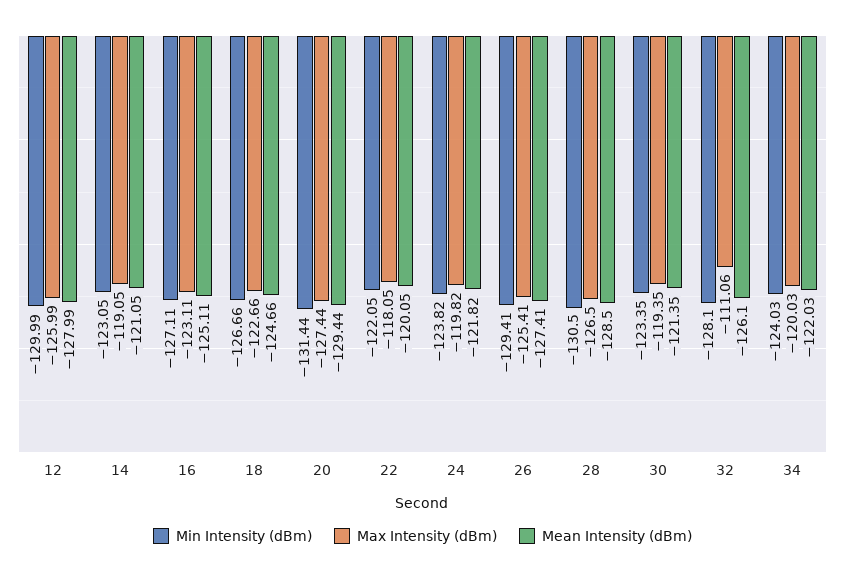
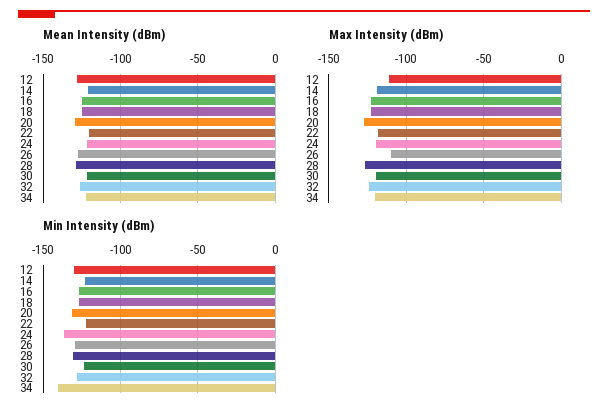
  {
    "Min Intensity (dBm)": {
      "12": -129.99,
      "14": -123.05,
      "16": -127.11,
      "18": -126.66,
      "20": -131.44,
      "22": -122.05,
-     "24": -123.82,
+     "24": -135,
      "26": -129.41,
      "28": -130.5,
      "30": -123.35,
      "32": -128.1,
-     "34": -124.03
+     "34": -140
    },
    "Max Intensity (dBm)": {
-     "12": -125.99,
+     "12": -110,
      "14": -119.05,
      "16": -123.11,
      "18": -122.66,
      "20": -127.44,
      "22": -118.05,
      "24": -119.82,
-     "26": -125.41,
+     "26": -110,
      "28": -126.5,
      "30": -119.35,
-     "32": -111.06,
+     "32": -125,
      "34": -120.03
    },
    "Mean Intensity (dBm)": {
      "12": -127.99,
      "14": -121.05,
      "16": -125.11,
      "18": -124.66,
      "20": -129.44,
      "22": -120.05,
      "24": -121.82,
      "26": -127.41,
      "28": -128.5,
      "30": -121.35,
      "32": -126.1,
      "34": -122.03
    }
  }

